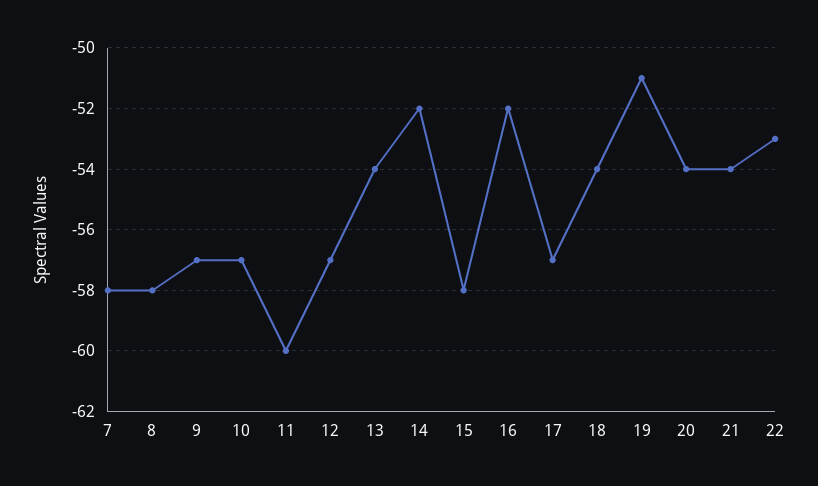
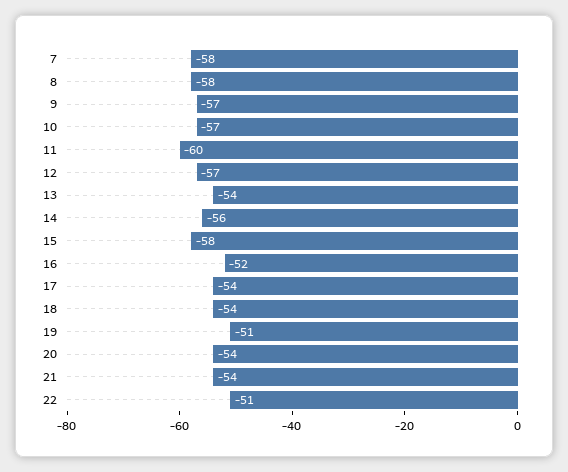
  {
    "7": -58,
    "8": -58,
    "9": -57,
    "10": -57,
    "11": -60,
    "12": -57,
    "13": -54,
-   "14": -52,
+   "14": -56,
    "15": -58,
    "16": -52,
-   "17": -57,
+   "17": -54,
    "18": -54,
    "19": -51,
    "20": -54,
    "21": -54,
-   "22": -53
+   "22": -51
  }

